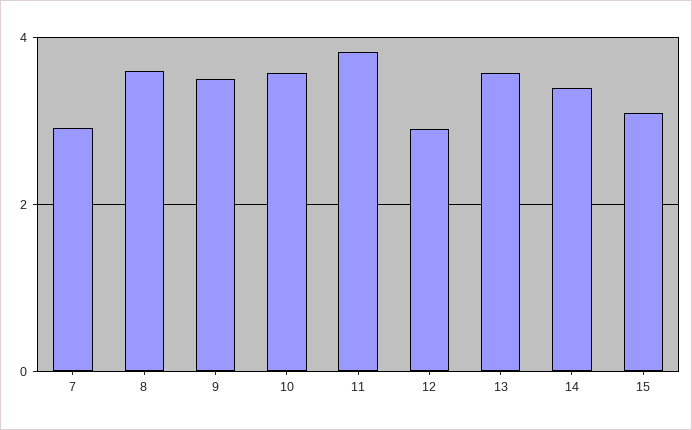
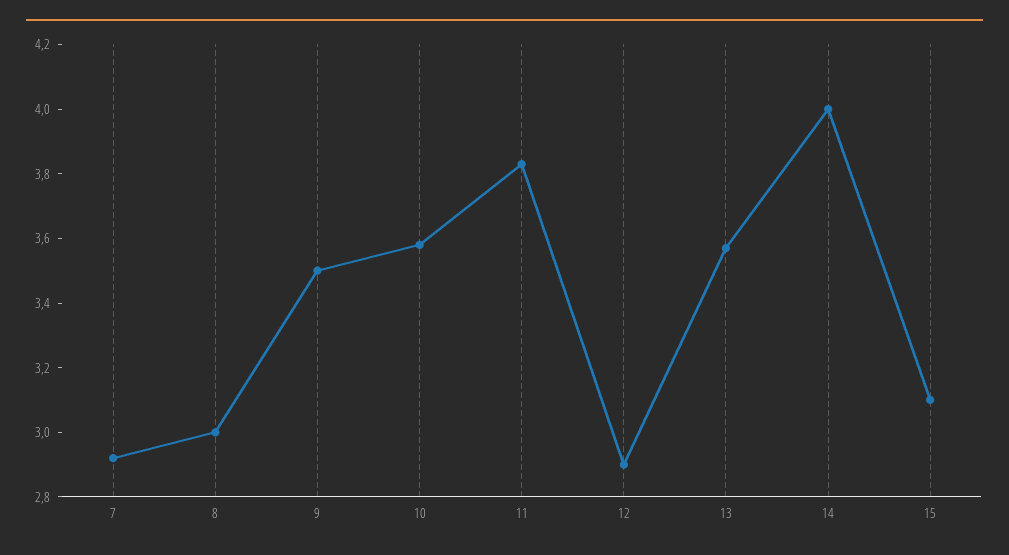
  {
    "7": 2.9,
-   "8": 3.6,
+   "8": 3,
    "9": 3.5,
    "10": 3.6,
    "11": 3.85,
    "12": 2.9,
    "13": 3.55,
-   "14": 3.4,
+   "14": 4,
    "15": 3.1
  }

